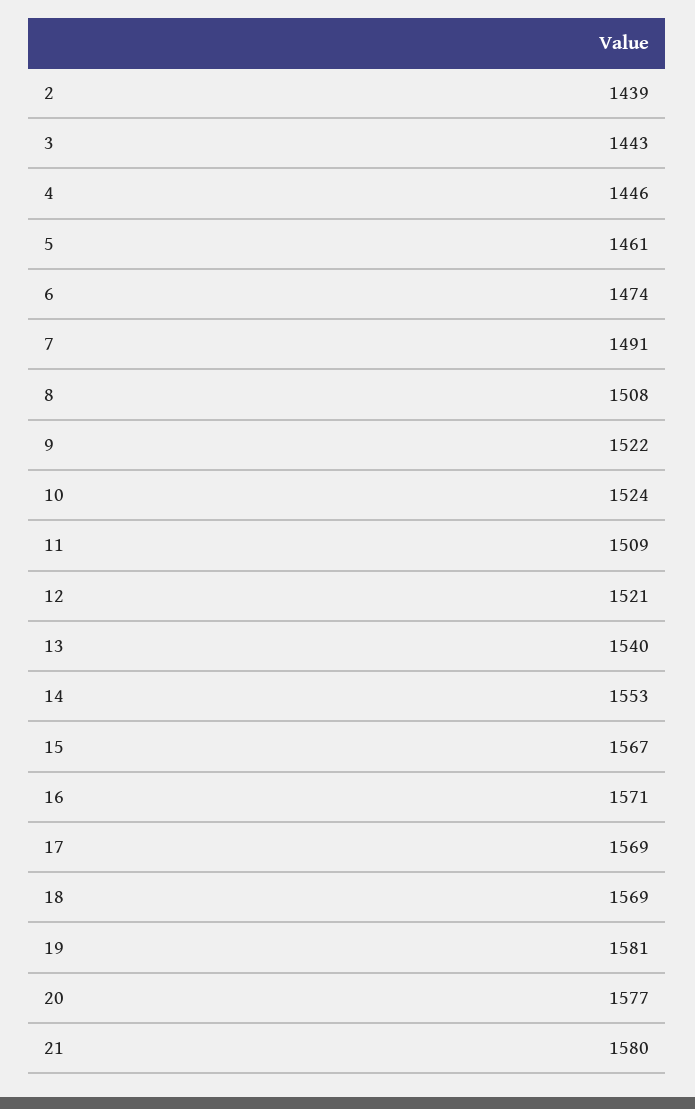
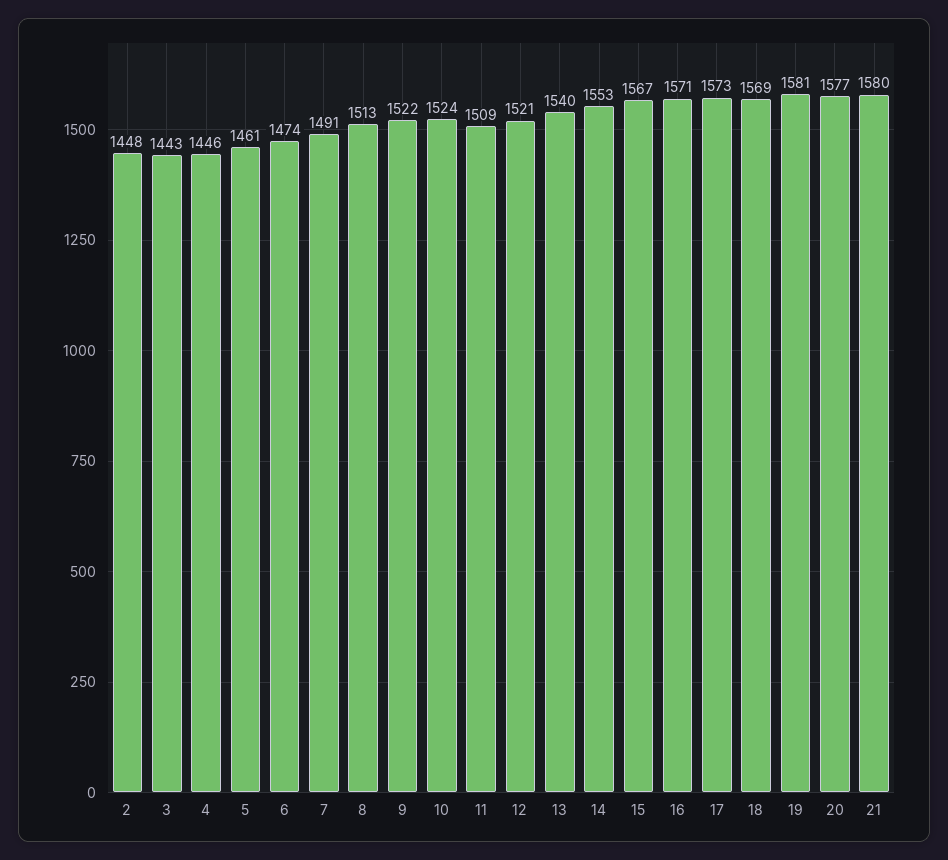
  {
-   "2": 1439,
+   "2": 1448,
    "3": 1443,
    "4": 1446,
    "5": 1461,
    "6": 1474,
    "7": 1491,
-   "8": 1508,
+   "8": 1513,
    "9": 1522,
    "10": 1524,
    "11": 1509,
    "12": 1521,
    "13": 1540,
    "14": 1553,
    "15": 1567,
    "16": 1571,
-   "17": 1569,
+   "17": 1573,
    "18": 1569,
    "19": 1581,
    "20": 1577,
    "21": 1580
  }

